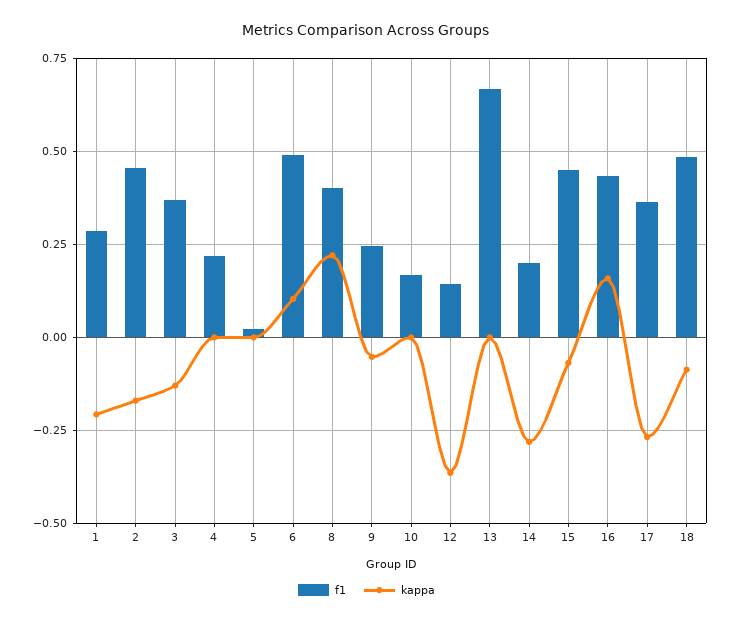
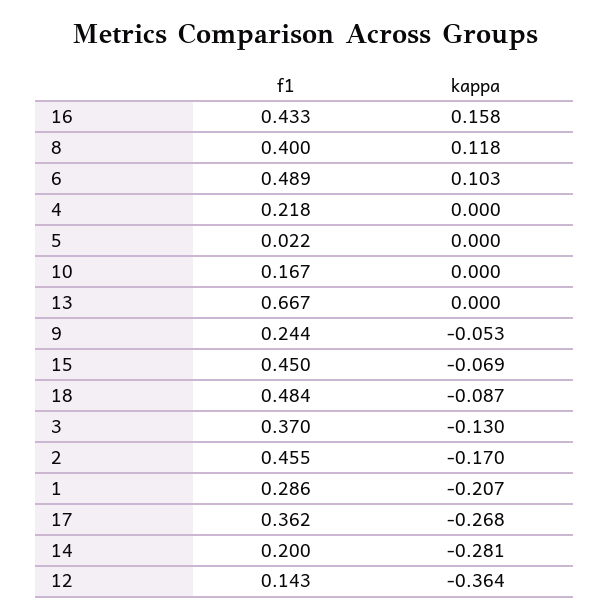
  {
    "f1": {
      "1": 0.286,
      "2": 0.455,
      "3": 0.37,
      "4": 0.218,
      "5": 0.022,
      "6": 0.489,
      "8": 0.4,
      "9": 0.244,
      "10": 0.167,
      "12": 0.143,
      "13": 0.667,
      "14": 0.2,
      "15": 0.45,
      "16": 0.433,
      "17": 0.362,
      "18": 0.484
    },
    "kappa": {
      "1": -0.207,
      "2": -0.17,
      "3": -0.13,
      "4": 0,
      "5": 0,
      "6": 0.103,
-     "8": 0.225,
+     "8": 0.118,
      "9": -0.053,
      "10": 0,
      "12": -0.364,
      "13": 0,
      "14": -0.281,
      "15": -0.069,
      "16": 0.158,
      "17": -0.268,
      "18": -0.087
    }
  }

